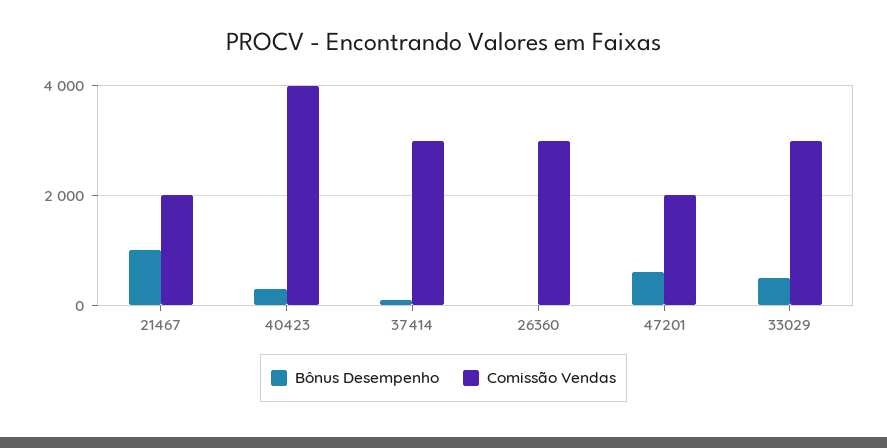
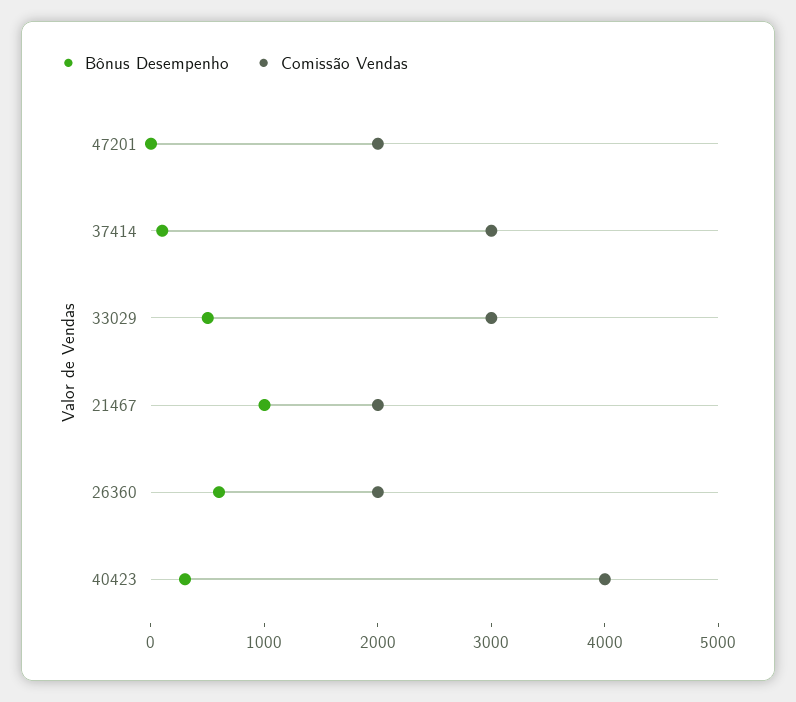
  {
    "Bônus Desempenho": {
      "21467": 1000,
      "40423": 400,
      "37414": 200,
-     "26360": 0,
+     "26360": 600,
-     "47201": 600,
+     "47201": 0,
      "33029": 600
    },
    "Comissão Vendas": {
      "21467": 2000,
      "40423": 4000,
      "37414": 3000,
-     "26360": 3000,
+     "26360": 2000,
      "47201": 2000,
      "33029": 3000
    }
  }

